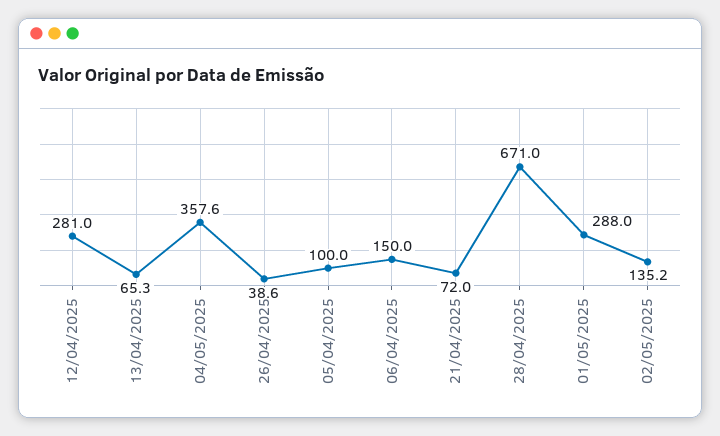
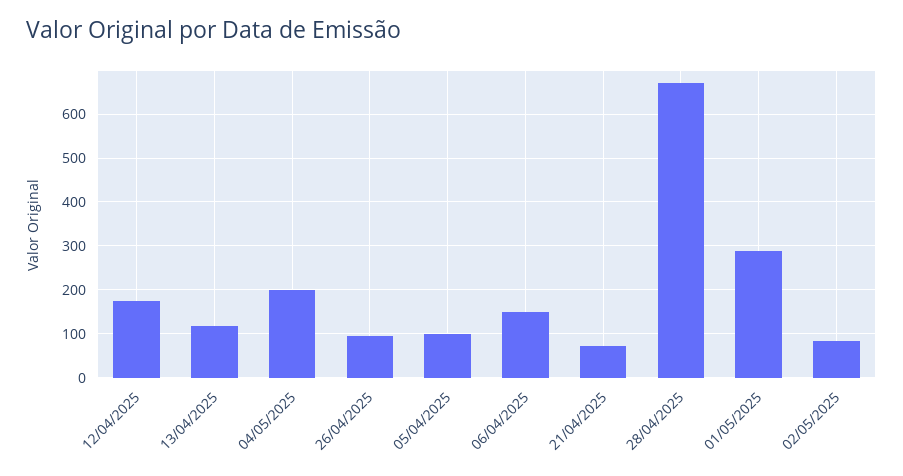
  {
-   "12/04/2025": 281,
+   "12/04/2025": 180,
-   "13/04/2025": 65.3,
+   "13/04/2025": 120,
-   "04/05/2025": 357.6,
+   "04/05/2025": 200,
-   "26/04/2025": 38.6,
+   "26/04/2025": 100,
    "05/04/2025": 100,
    "06/04/2025": 150,
    "21/04/2025": 72,
    "28/04/2025": 671,
    "01/05/2025": 288,
-   "02/05/2025": 135.2
+   "02/05/2025": 80
  }

